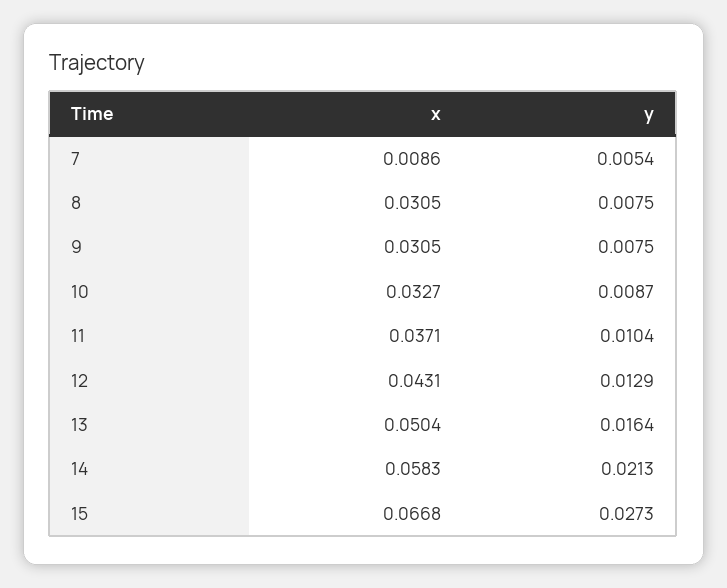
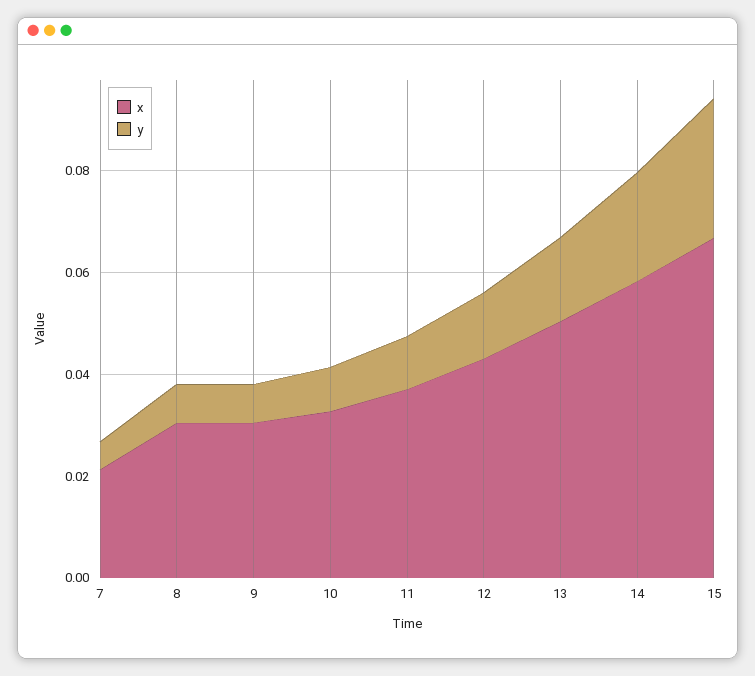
  {
    "x": {
-     "7": 0.0086,
+     "7": 0.02,
      "8": 0.0305,
      "9": 0.0305,
      "10": 0.0327,
      "11": 0.0371,
      "12": 0.0431,
      "13": 0.0504,
      "14": 0.0583,
      "15": 0.0668
    },
    "y": {
      "7": 0.0054,
      "8": 0.0075,
      "9": 0.0075,
      "10": 0.0087,
      "11": 0.0104,
      "12": 0.0129,
      "13": 0.0164,
      "14": 0.0213,
      "15": 0.0273
    }
  }

